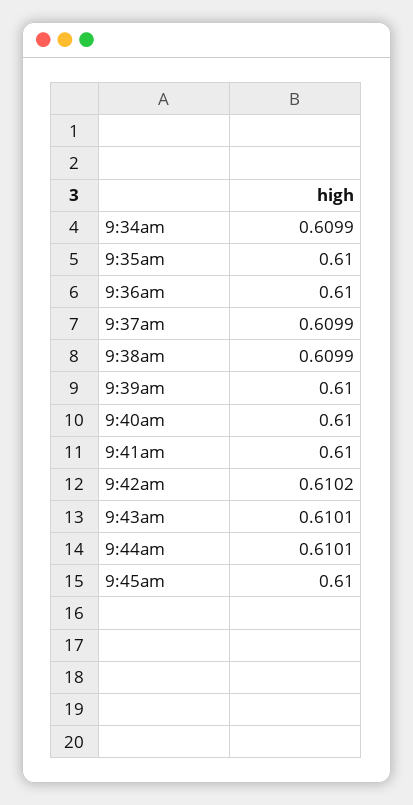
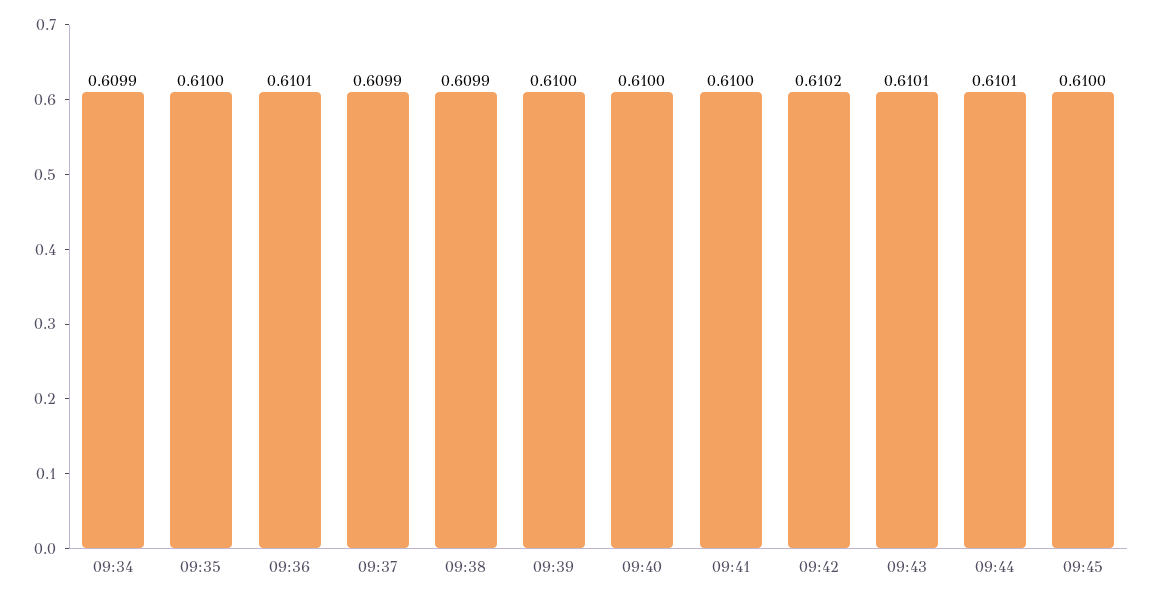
  {
    "9:34am": 0.6099,
    "9:35am": 0.61,
-   "9:36am": 0.61,
+   "9:36am": 0.6101,
    "9:37am": 0.6099,
    "9:38am": 0.6099,
    "9:39am": 0.61,
    "9:40am": 0.61,
    "9:41am": 0.61,
    "9:42am": 0.6102,
    "9:43am": 0.6101,
    "9:44am": 0.6101,
    "9:45am": 0.61
  }

